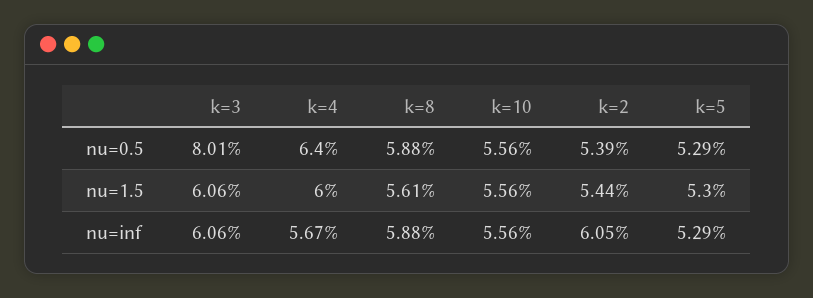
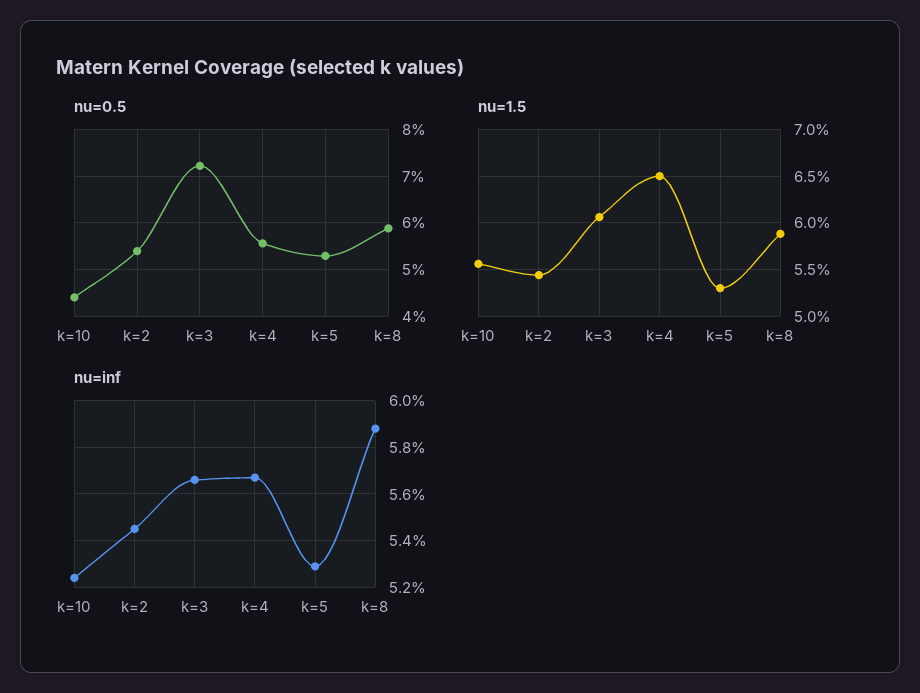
  {
    "nu=0.5": {
-     "k=3": 8.01,
+     "k=3": 7.2,
-     "k=4": 6.4,
+     "k=4": 5.6,
      "k=8": 5.88,
-     "k=10": 5.56,
+     "k=10": 4.4,
      "k=2": 5.39,
      "k=5": 5.29
    },
    "nu=1.5": {
      "k=3": 6.06,
-     "k=4": 6,
+     "k=4": 6.5,
-     "k=8": 5.61,
+     "k=8": 5.9,
      "k=10": 5.56,
      "k=2": 5.44,
      "k=5": 5.3
    },
    "nu=inf": {
-     "k=3": 6.06,
+     "k=3": 5.65,
      "k=4": 5.67,
      "k=8": 5.88,
-     "k=10": 5.56,
+     "k=10": 5.25,
-     "k=2": 6.05,
+     "k=2": 5.45,
      "k=5": 5.29
    }
  }

